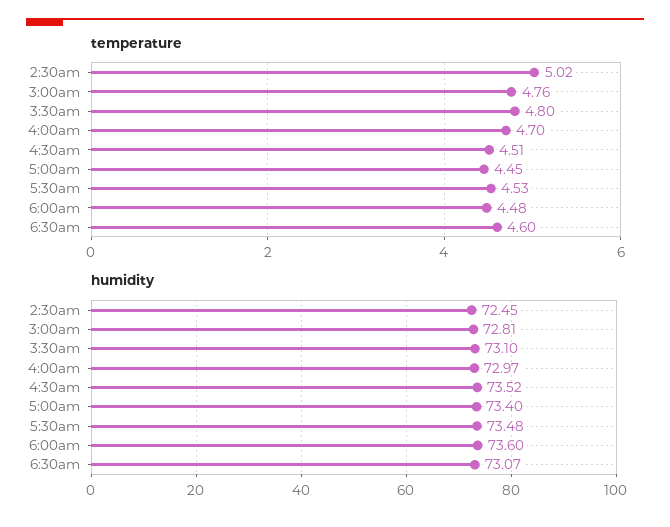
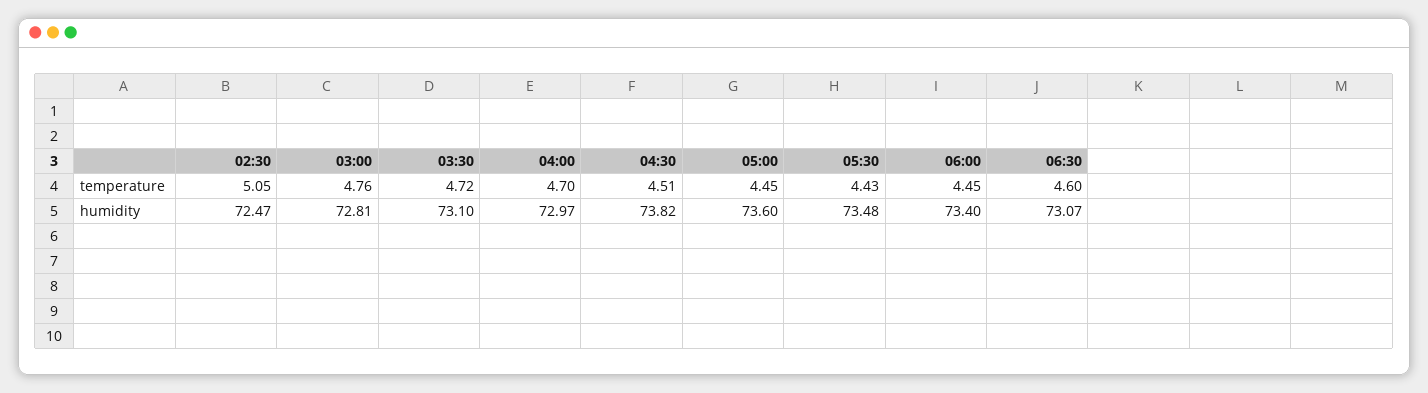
  {
    "temperature": {
-     "2:30am": 5.02,
+     "2:30am": 5.05,
      "3:00am": 4.76,
-     "3:30am": 4.8,
+     "3:30am": 4.72,
      "4:00am": 4.7,
      "4:30am": 4.51,
      "5:00am": 4.45,
-     "5:30am": 4.53,
+     "5:30am": 4.43,
-     "6:00am": 4.48,
+     "6:00am": 4.45,
      "6:30am": 4.6
    },
    "humidity": {
-     "2:30am": 72.45,
+     "2:30am": 72.47,
      "3:00am": 72.81,
      "3:30am": 73.1,
      "4:00am": 72.97,
-     "4:30am": 73.52,
+     "4:30am": 73.82,
-     "5:00am": 73.4,
+     "5:00am": 73.6,
      "5:30am": 73.48,
-     "6:00am": 73.6,
+     "6:00am": 73.4,
      "6:30am": 73.07
    }
  }

